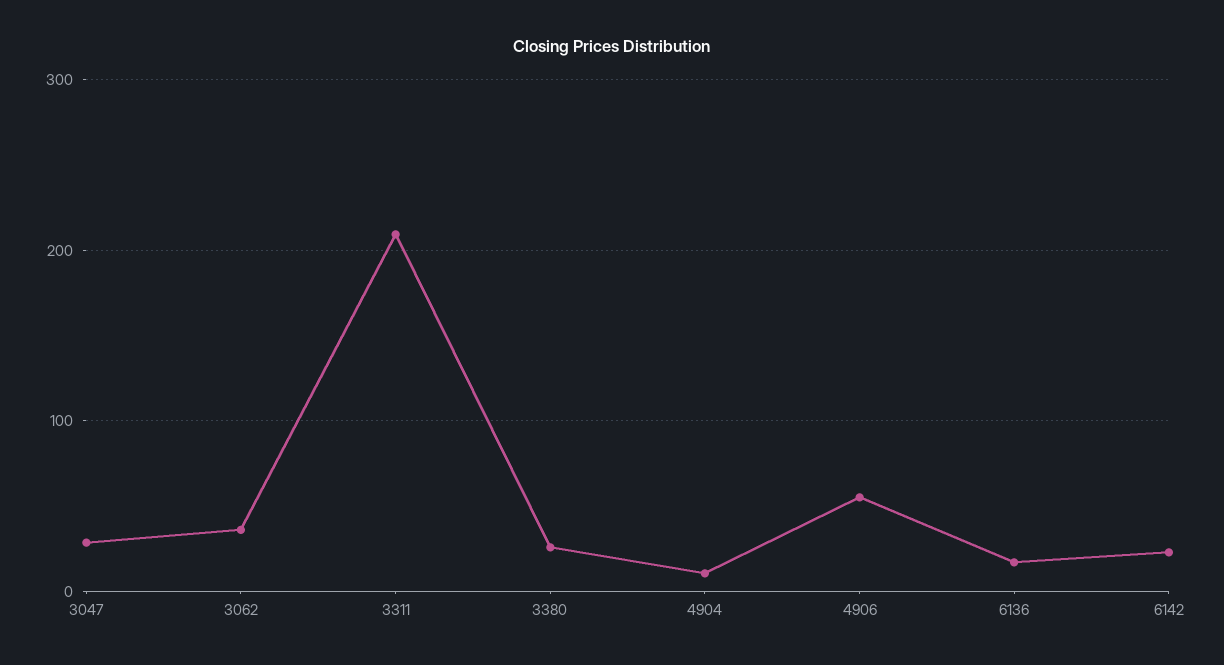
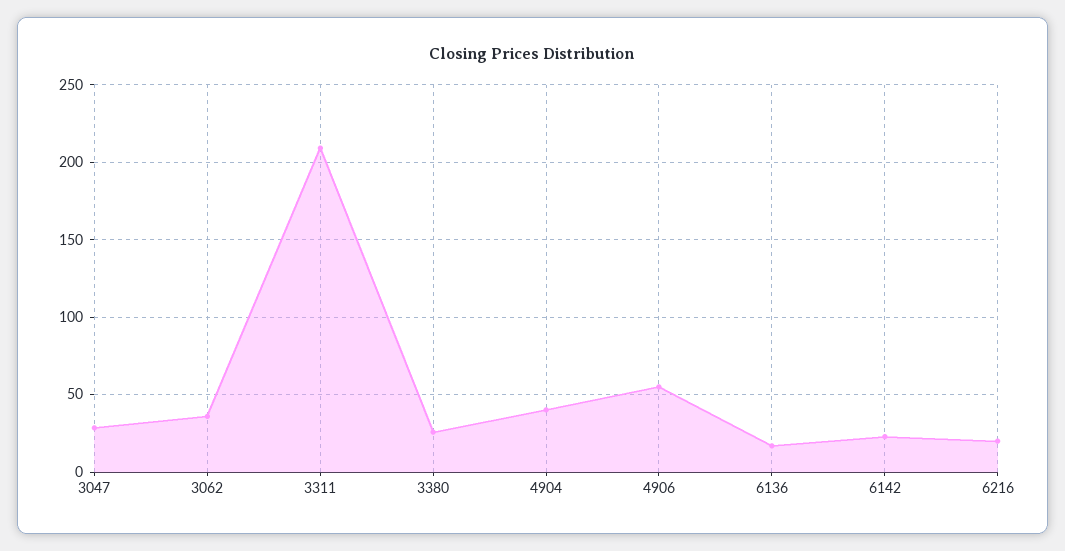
  {
    "3047": 30,
    "3062": 35,
    "3311": 210,
    "3380": 25,
-   "4904": 10,
+   "4904": 40,
    "4906": 55,
    "6136": 15,
-   "6142": 25
+   "6142": 25,
+   "6216": 20
  }

